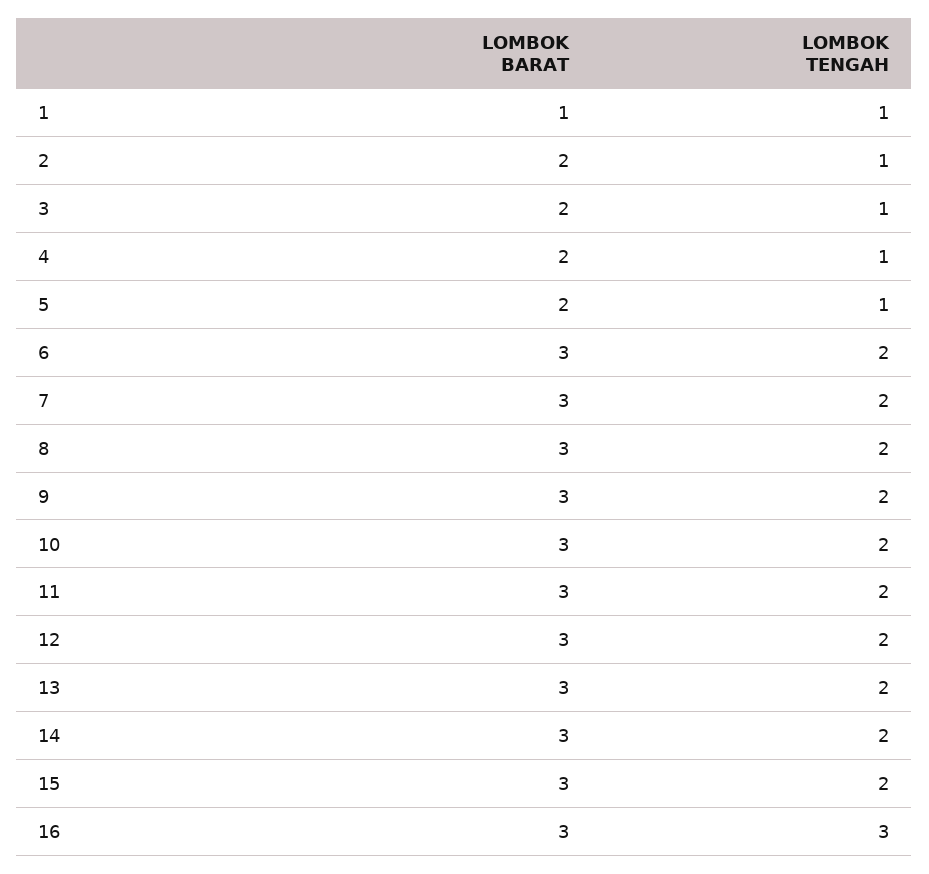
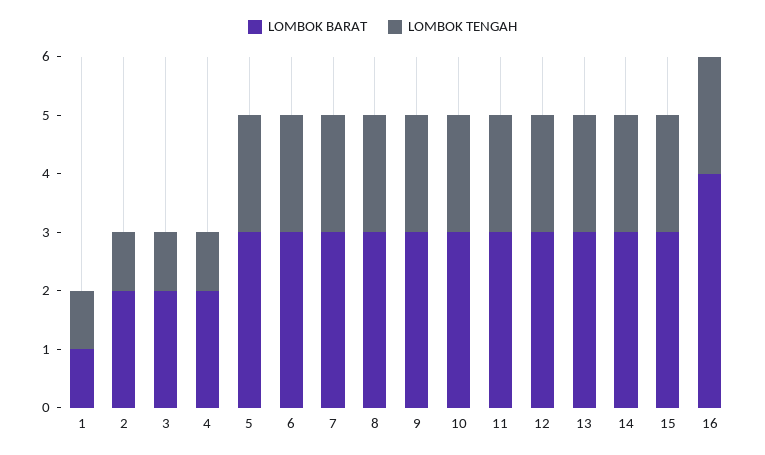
  {
    "LOMBOK BARAT": {
      "1": 1,
      "2": 2,
      "3": 2,
      "4": 2,
-     "5": 2,
+     "5": 3,
      "6": 3,
      "7": 3,
      "8": 3,
      "9": 3,
      "10": 3,
      "11": 3,
      "12": 3,
      "13": 3,
      "14": 3,
      "15": 3,
-     "16": 3
+     "16": 4
    },
    "LOMBOK TENGAH": {
      "1": 1,
      "2": 1,
      "3": 1,
      "4": 1,
-     "5": 1,
+     "5": 2,
      "6": 2,
      "7": 2,
      "8": 2,
      "9": 2,
      "10": 2,
      "11": 2,
      "12": 2,
      "13": 2,
      "14": 2,
      "15": 2,
-     "16": 3
+     "16": 2
    }
  }

